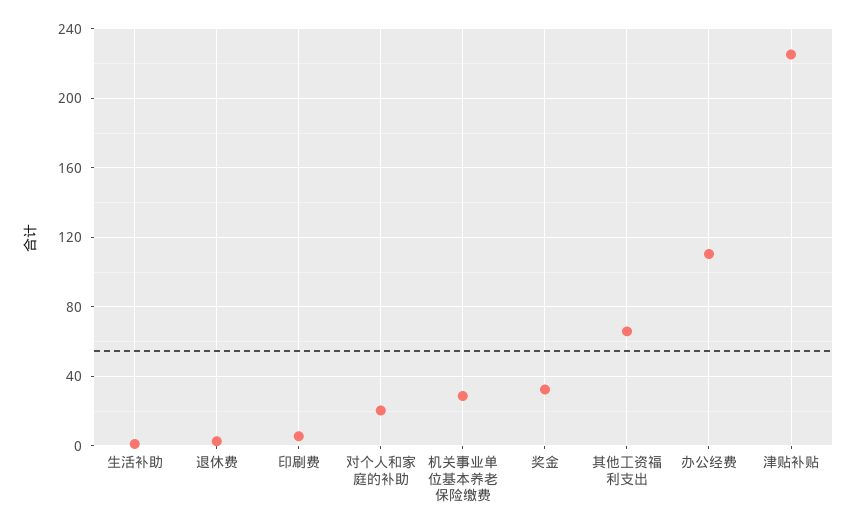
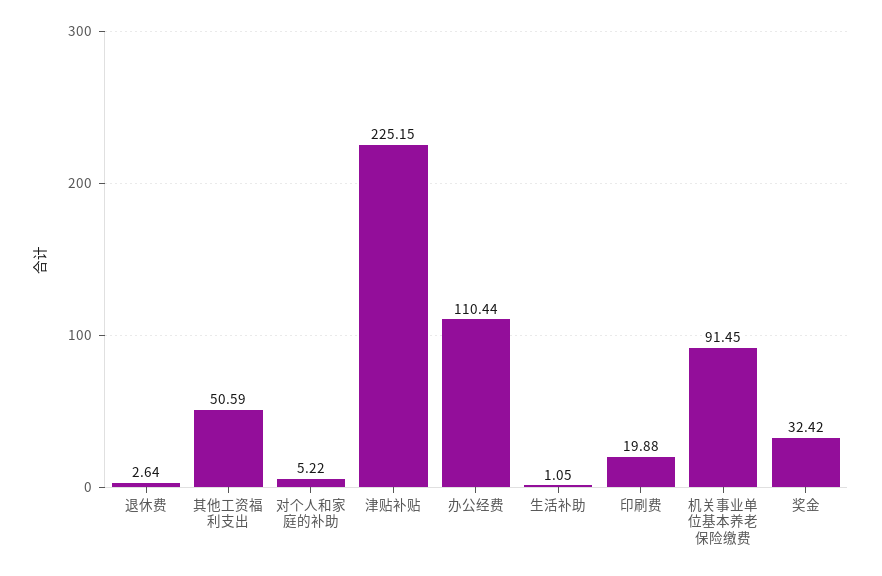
  {
    "生活补助": 1.05,
    "退休费": 2.64,
-   "印刷费": 5,
+   "印刷费": 19.88,
-   "对个人和家庭的补助": 20,
+   "对个人和家庭的补助": 5.22,
-   "机关事业单位基本养老保险缴费": 30,
+   "机关事业单位基本养老保险缴费": 91.45,
    "奖金": 32.42,
-   "其他工资福利支出": 65,
+   "其他工资福利支出": 50.59,
    "办公经费": 110.44,
    "津贴补贴": 225.15
  }

